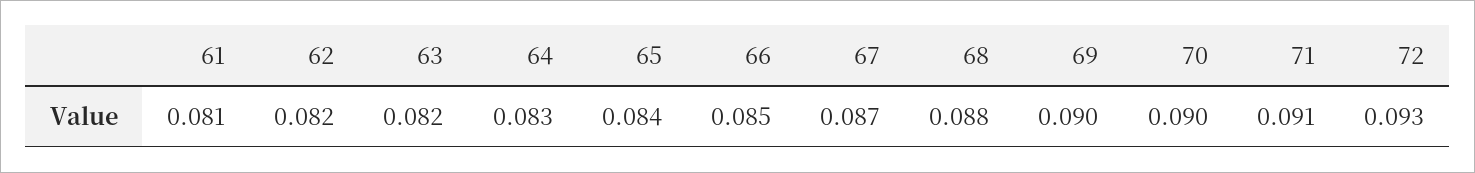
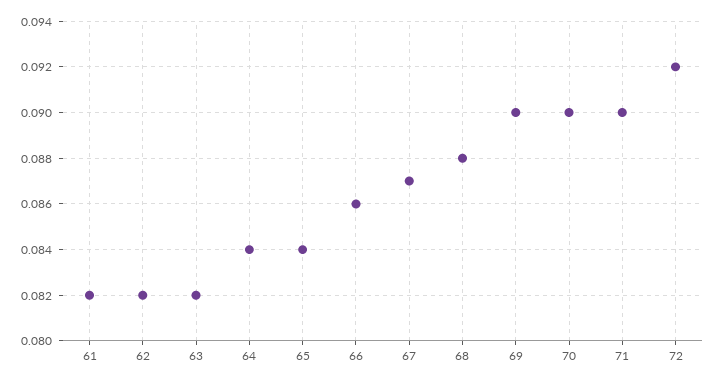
  {
-   "61": 0.081,
+   "61": 0.082,
    "62": 0.082,
    "63": 0.082,
-   "64": 0.083,
+   "64": 0.084,
    "65": 0.084,
-   "66": 0.085,
+   "66": 0.086,
    "67": 0.087,
    "68": 0.088,
    "69": 0.09,
    "70": 0.09,
-   "71": 0.091,
+   "71": 0.09,
-   "72": 0.093
+   "72": 0.092
  }

